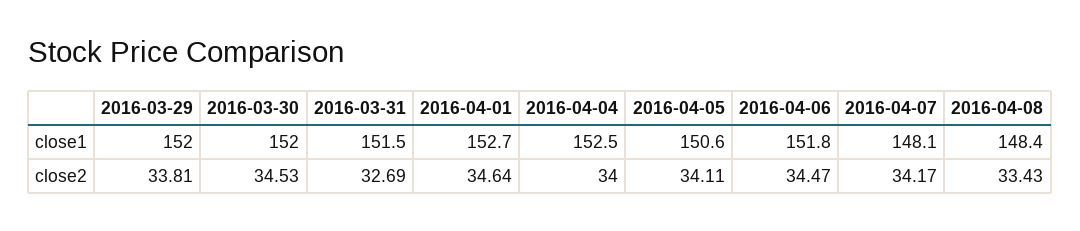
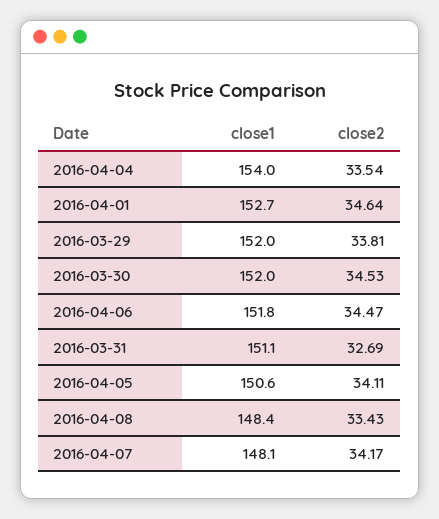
  {
    "2016-03-29": {
      "close1": 152,
      "close2": 33.81
    },
    "2016-03-30": {
      "close1": 152,
      "close2": 34.53
    },
    "2016-03-31": {
-     "close1": 151.5,
+     "close1": 151.1,
      "close2": 32.69
    },
    "2016-04-01": {
      "close1": 152.7,
      "close2": 34.64
    },
    "2016-04-04": {
-     "close1": 152.5,
+     "close1": 154,
-     "close2": 34
+     "close2": 33.54
    },
    "2016-04-05": {
      "close1": 150.6,
      "close2": 34.11
    },
    "2016-04-06": {
      "close1": 151.8,
      "close2": 34.47
    },
    "2016-04-07": {
      "close1": 148.1,
      "close2": 34.17
    },
    "2016-04-08": {
      "close1": 148.4,
      "close2": 33.43
    }
  }

